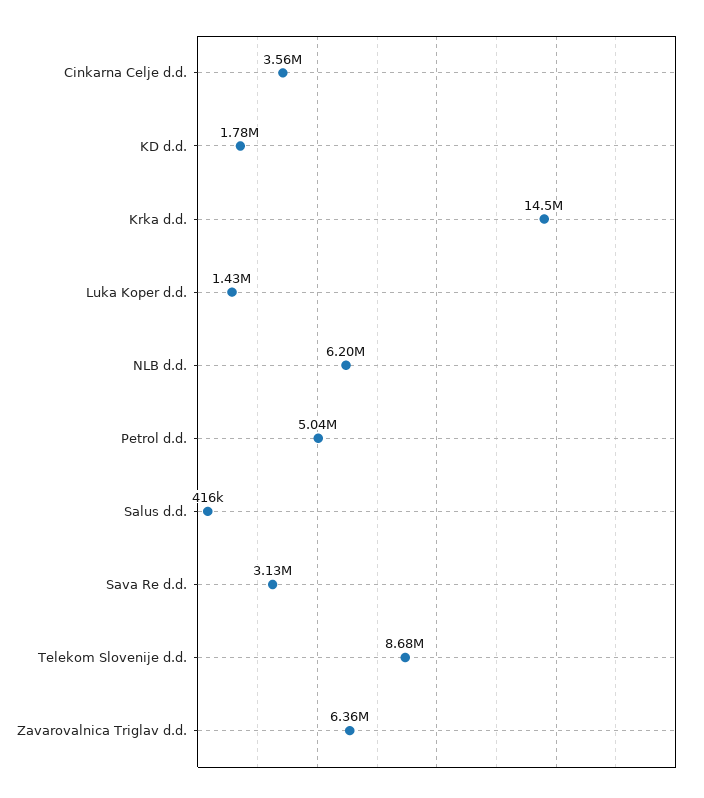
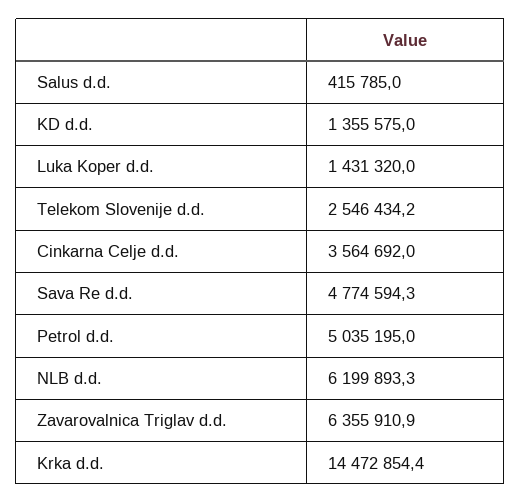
  {
    "Cinkarna Celje d.d.": 3564692,
-   "KD d.d.": 1780000,
+   "KD d.d.": 1355575,
    "Krka d.d.": 14472854.4,
    "Luka Koper d.d.": 1431320,
    "NLB d.d.": 6199893.3,
    "Petrol d.d.": 5035195,
    "Salus d.d.": 415785,
-   "Sava Re d.d.": 3130000,
+   "Sava Re d.d.": 4774594.3,
-   "Telekom Slovenije d.d.": 8680000,
+   "Telekom Slovenije d.d.": 2546434.2,
    "Zavarovalnica Triglav d.d.": 6355910.9
  }

